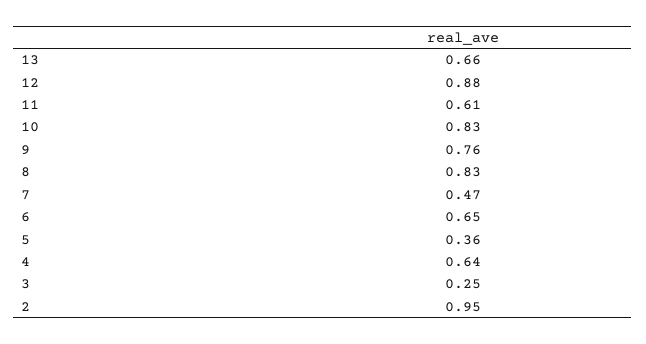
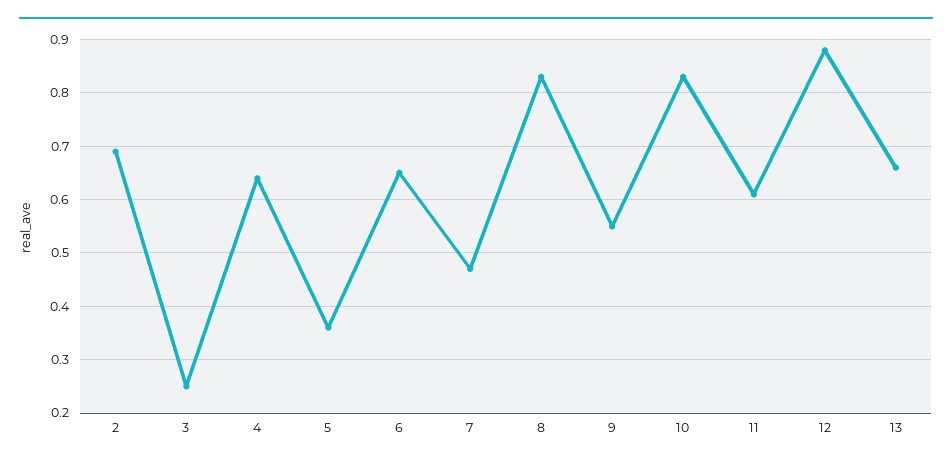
  {
    "13": 0.66,
    "12": 0.88,
    "11": 0.61,
    "10": 0.83,
-   "9": 0.76,
+   "9": 0.55,
    "8": 0.83,
    "7": 0.47,
    "6": 0.65,
    "5": 0.36,
    "4": 0.64,
    "3": 0.25,
-   "2": 0.95
+   "2": 0.7
  }

